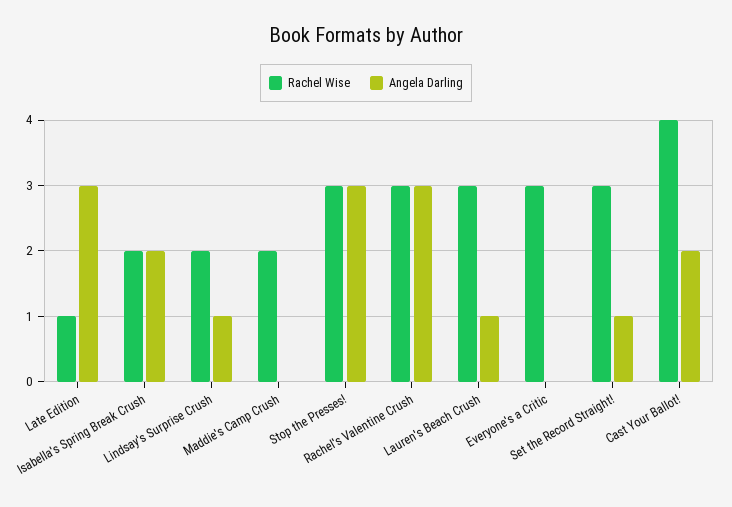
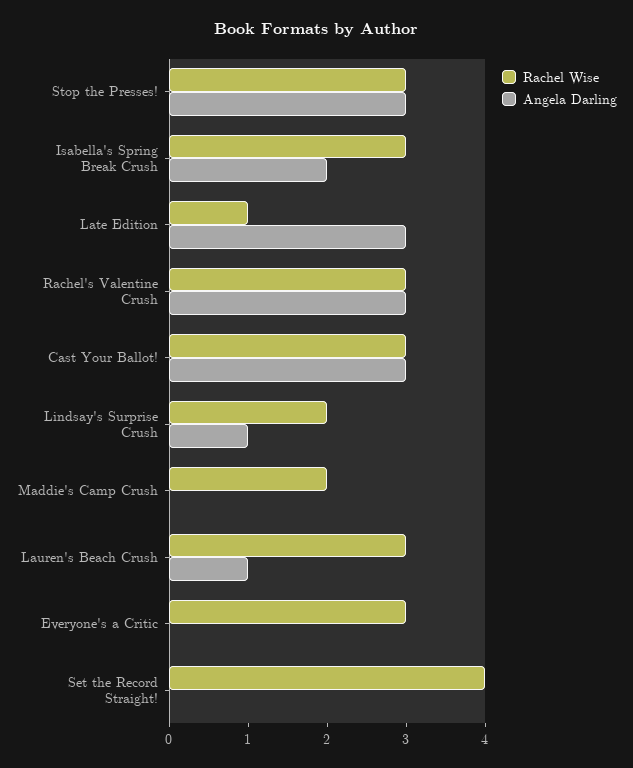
  {
    "Rachel Wise": {
      "Late Edition": 1,
-     "Isabella's Spring Break Crush": 2,
+     "Isabella's Spring Break Crush": 3,
      "Lindsay's Surprise Crush": 2,
      "Maddie's Camp Crush": 2,
      "Stop the Presses!": 3,
      "Rachel's Valentine Crush": 3,
      "Lauren's Beach Crush": 3,
      "Everyone's a Critic": 3,
-     "Set the Record Straight!": 3,
+     "Set the Record Straight!": 4,
-     "Cast Your Ballot!": 4
+     "Cast Your Ballot!": 3
    },
    "Angela Darling": {
      "Late Edition": 3,
      "Isabella's Spring Break Crush": 2,
      "Lindsay's Surprise Crush": 1,
      "Maddie's Camp Crush": 0,
      "Stop the Presses!": 3,
      "Rachel's Valentine Crush": 3,
      "Lauren's Beach Crush": 1,
      "Everyone's a Critic": 0,
-     "Set the Record Straight!": 1,
+     "Set the Record Straight!": 0,
-     "Cast Your Ballot!": 2
+     "Cast Your Ballot!": 3
    }
  }

